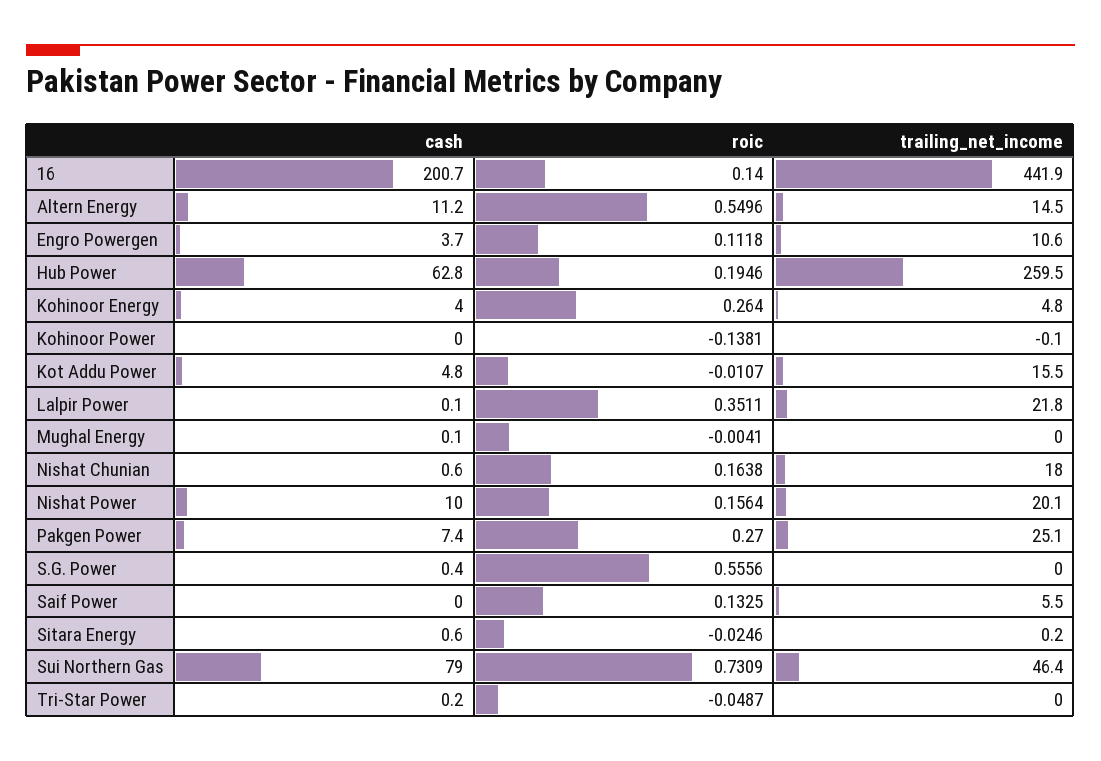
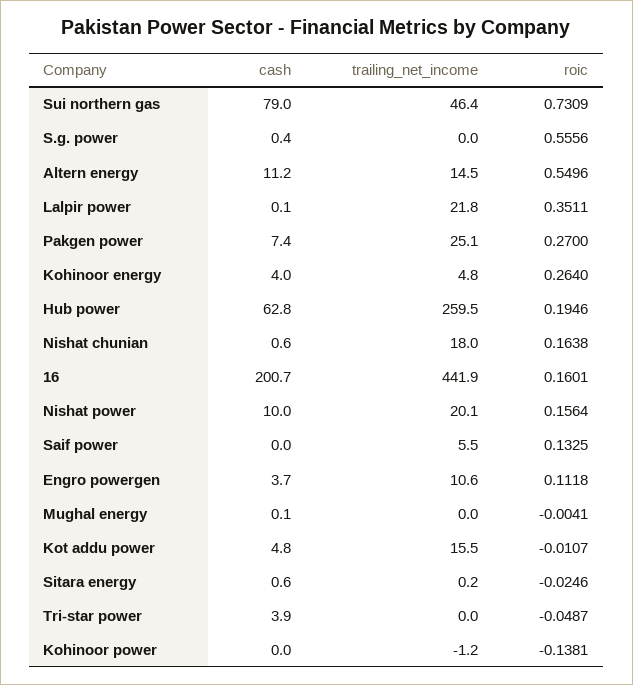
  {
    "cash": {
      "16": 200.7,
      "Altern Energy": 11.2,
      "Engro Powergen": 3.7,
      "Hub Power": 62.8,
      "Kohinoor Energy": 4,
      "Kohinoor Power": 0,
      "Kot Addu Power": 4.8,
      "Lalpir Power": 0.1,
      "Mughal Energy": 0.1,
      "Nishat Chunian": 0.6,
      "Nishat Power": 10,
      "Pakgen Power": 7.4,
      "S.G. Power": 0.4,
      "Saif Power": 0,
      "Sitara Energy": 0.6,
      "Sui Northern Gas": 79,
-     "Tri-Star Power": 0.2
+     "Tri-Star Power": 3.9
    },
    "roic": {
-     "16": 0.14,
+     "16": 0.1601,
      "Altern Energy": 0.5496,
      "Engro Powergen": 0.1118,
      "Hub Power": 0.1946,
      "Kohinoor Energy": 0.264,
      "Kohinoor Power": -0.1381,
      "Kot Addu Power": -0.0107,
      "Lalpir Power": 0.3511,
      "Mughal Energy": -0.0041,
      "Nishat Chunian": 0.1638,
      "Nishat Power": 0.1564,
      "Pakgen Power": 0.27,
      "S.G. Power": 0.5556,
      "Saif Power": 0.1325,
      "Sitara Energy": -0.0246,
      "Sui Northern Gas": 0.7309,
      "Tri-Star Power": -0.0487
    },
    "trailing_net_income": {
      "16": 441.9,
      "Altern Energy": 14.5,
      "Engro Powergen": 10.6,
      "Hub Power": 259.5,
      "Kohinoor Energy": 4.8,
-     "Kohinoor Power": -0.1,
+     "Kohinoor Power": -1.2,
      "Kot Addu Power": 15.5,
      "Lalpir Power": 21.8,
      "Mughal Energy": 0,
      "Nishat Chunian": 18,
      "Nishat Power": 20.1,
      "Pakgen Power": 25.1,
      "S.G. Power": 0,
      "Saif Power": 5.5,
      "Sitara Energy": 0.2,
      "Sui Northern Gas": 46.4,
      "Tri-Star Power": 0
    }
  }

